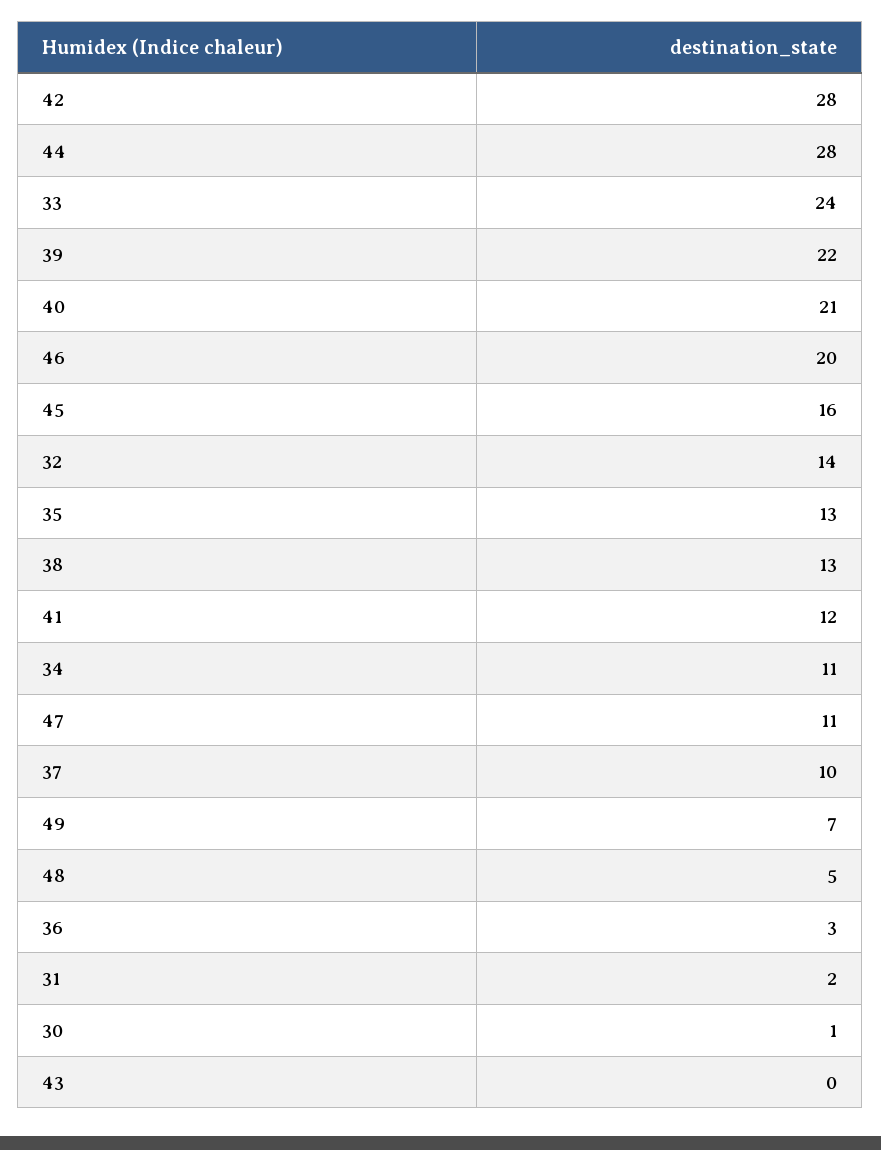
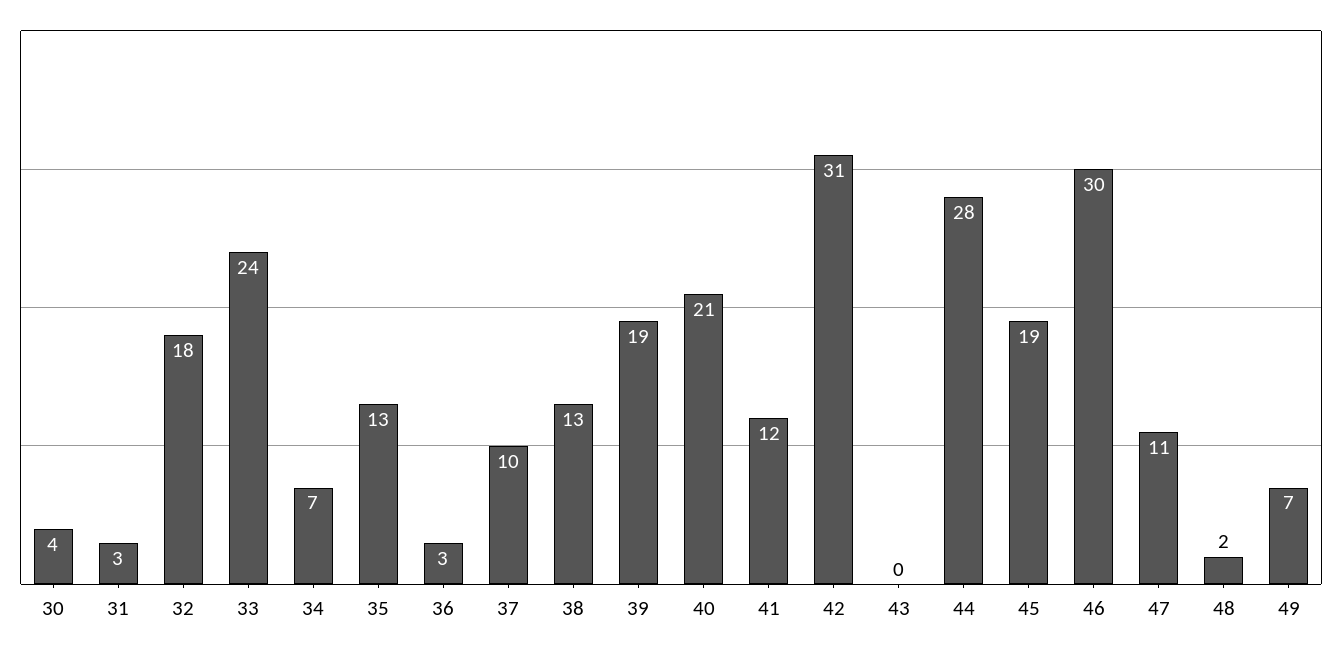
  {
-   "42": 28,
+   "42": 31,
    "44": 28,
    "33": 24,
-   "39": 22,
+   "39": 19,
    "40": 21,
-   "46": 20,
+   "46": 30,
-   "45": 16,
+   "45": 19,
-   "32": 14,
+   "32": 18,
    "35": 13,
    "38": 13,
    "41": 12,
-   "34": 11,
+   "34": 7,
    "47": 11,
    "37": 10,
    "49": 7,
-   "48": 5,
+   "48": 2,
    "36": 3,
-   "31": 2,
+   "31": 3,
-   "30": 1,
+   "30": 4,
    "43": 0
  }

